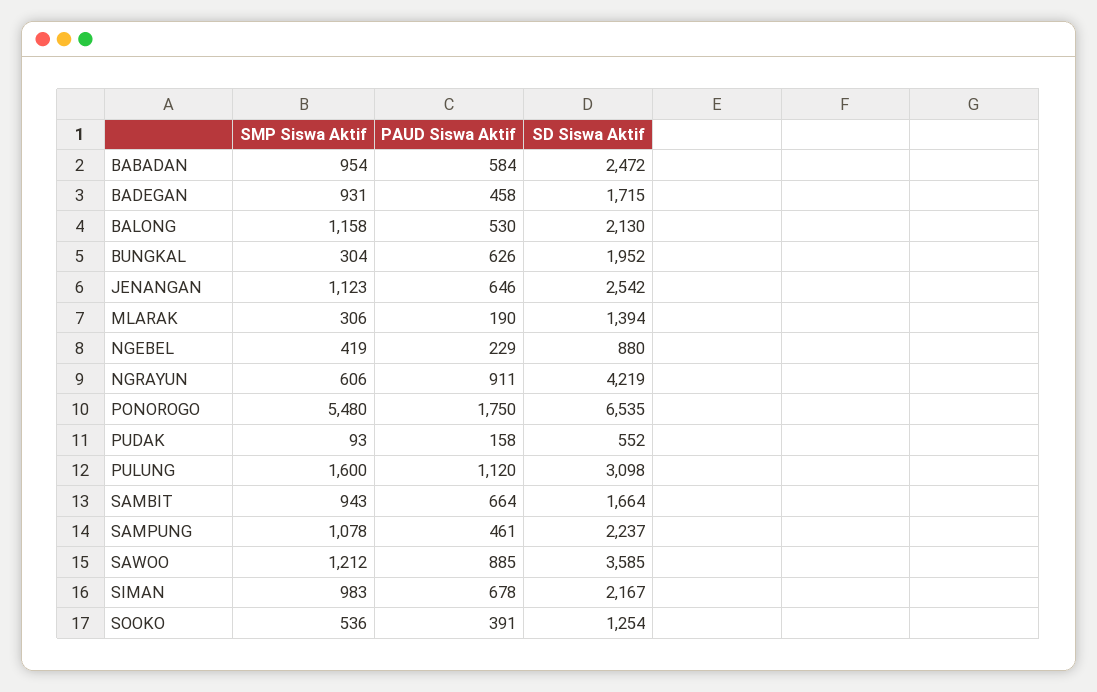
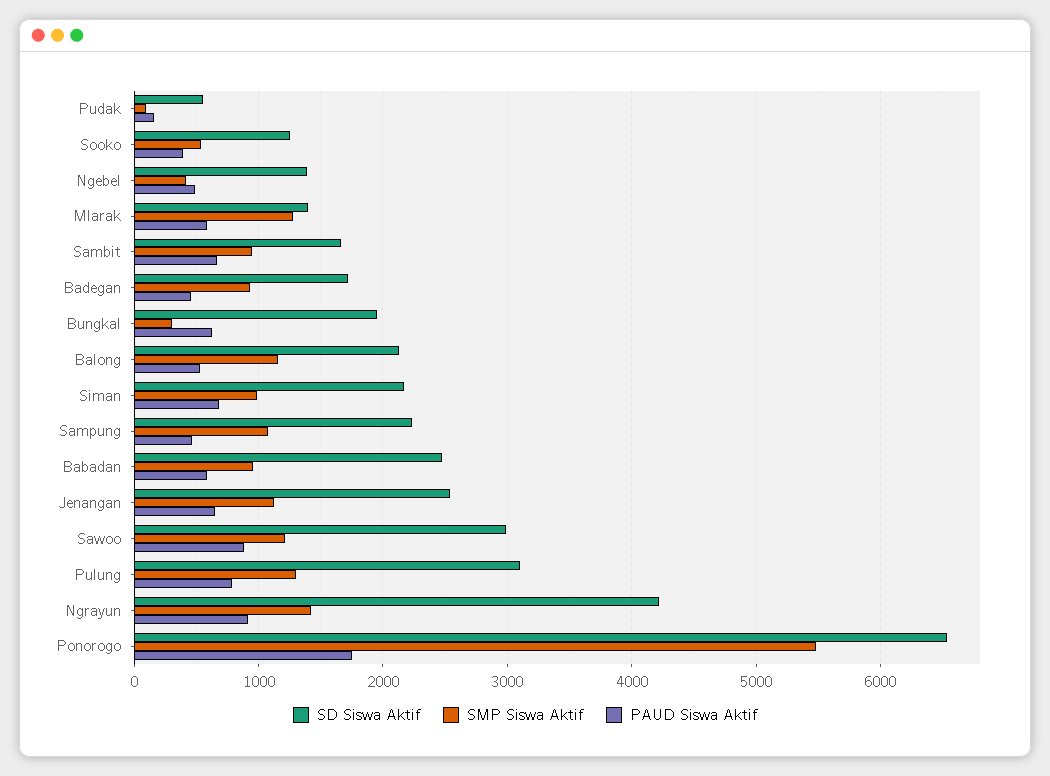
  {
    "SMP Siswa Aktif": {
      "BABADAN": 954,
      "BADEGAN": 931,
      "BALONG": 1158,
      "BUNGKAL": 304,
      "JENANGAN": 1123,
-     "MLARAK": 306,
+     "MLARAK": 1300,
      "NGEBEL": 419,
-     "NGRAYUN": 606,
+     "NGRAYUN": 1400,
      "PONOROGO": 5480,
      "PUDAK": 93,
-     "PULUNG": 1600,
+     "PULUNG": 1300,
      "SAMBIT": 943,
      "SAMPUNG": 1078,
      "SAWOO": 1212,
      "SIMAN": 983,
      "SOOKO": 536
    },
    "PAUD Siswa Aktif": {
      "BABADAN": 584,
      "BADEGAN": 458,
      "BALONG": 530,
      "BUNGKAL": 626,
      "JENANGAN": 646,
-     "MLARAK": 190,
+     "MLARAK": 600,
-     "NGEBEL": 229,
+     "NGEBEL": 500,
      "NGRAYUN": 911,
      "PONOROGO": 1750,
      "PUDAK": 158,
-     "PULUNG": 1120,
+     "PULUNG": 800,
      "SAMBIT": 664,
      "SAMPUNG": 461,
      "SAWOO": 885,
      "SIMAN": 678,
      "SOOKO": 391
    },
    "SD Siswa Aktif": {
      "BABADAN": 2472,
      "BADEGAN": 1715,
      "BALONG": 2130,
      "BUNGKAL": 1952,
      "JENANGAN": 2542,
      "MLARAK": 1394,
-     "NGEBEL": 880,
+     "NGEBEL": 1400,
      "NGRAYUN": 4219,
      "PONOROGO": 6535,
      "PUDAK": 552,
      "PULUNG": 3098,
      "SAMBIT": 1664,
      "SAMPUNG": 2237,
-     "SAWOO": 3585,
+     "SAWOO": 3000,
      "SIMAN": 2167,
      "SOOKO": 1254
    }
  }

